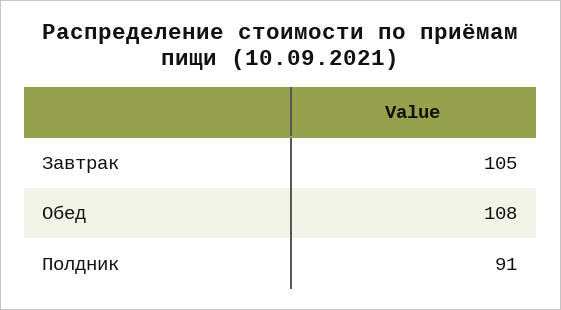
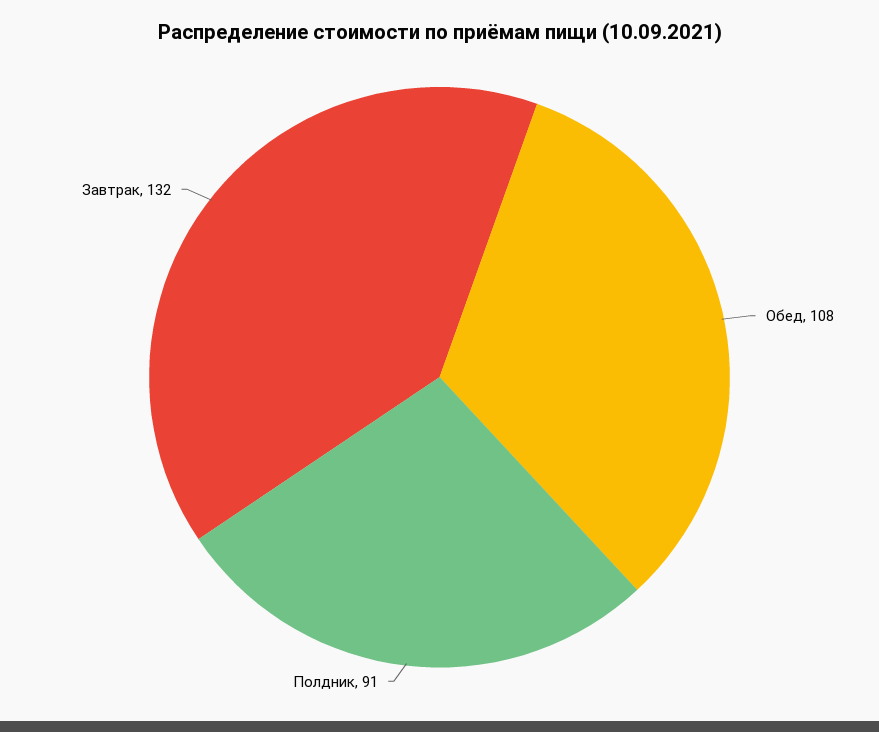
  {
-   "Завтрак": 105,
+   "Завтрак": 132,
    "Обед": 108,
    "Полдник": 91
  }

